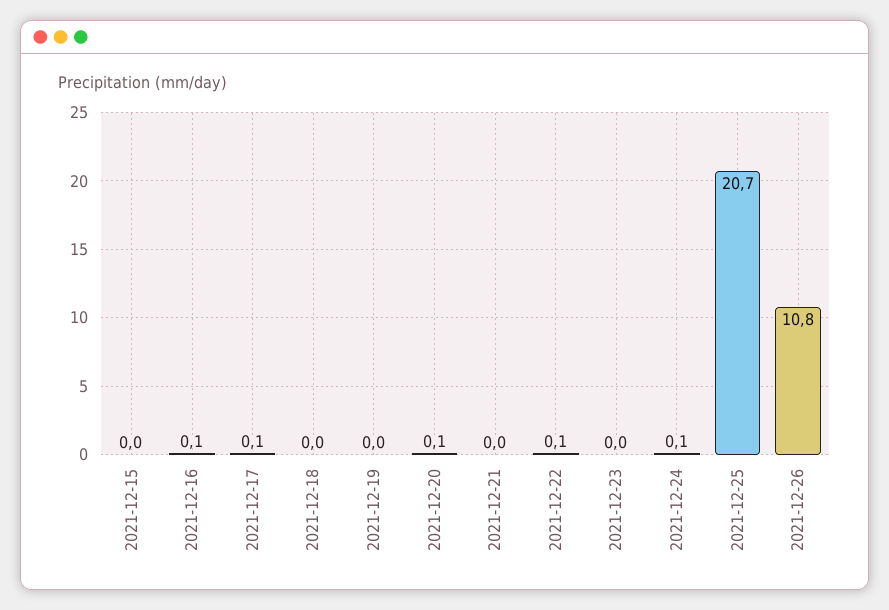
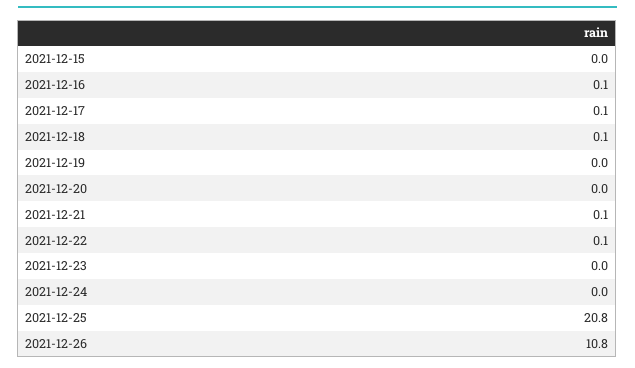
  {
    "2021-12-15": 0,
    "2021-12-16": 0.1,
    "2021-12-17": 0.1,
-   "2021-12-18": 0,
+   "2021-12-18": 0.1,
    "2021-12-19": 0,
-   "2021-12-20": 0.1,
+   "2021-12-20": 0,
-   "2021-12-21": 0,
+   "2021-12-21": 0.1,
    "2021-12-22": 0.1,
    "2021-12-23": 0,
-   "2021-12-24": 0.1,
+   "2021-12-24": 0,
-   "2021-12-25": 20.7,
+   "2021-12-25": 20.8,
    "2021-12-26": 10.8
  }

